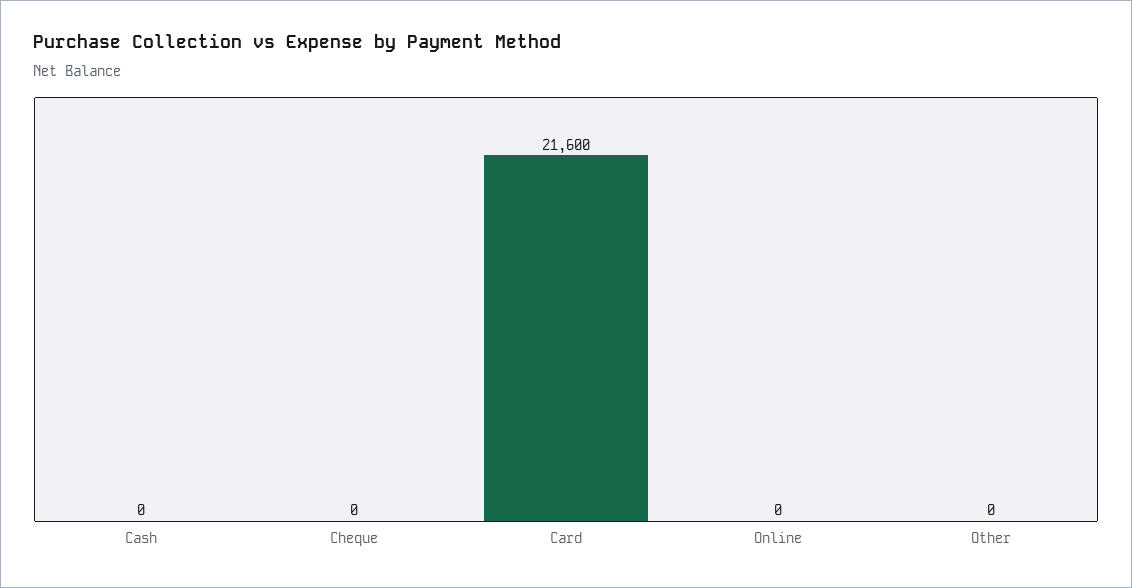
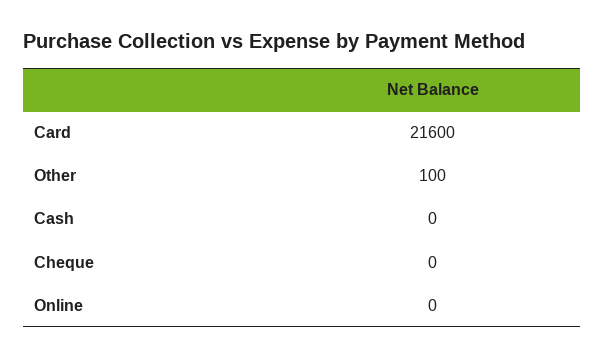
  {
    "Cash": 0,
    "Cheque": 0,
    "Card": 21600,
    "Online": 0,
-   "Other": 0
+   "Other": 100
  }

